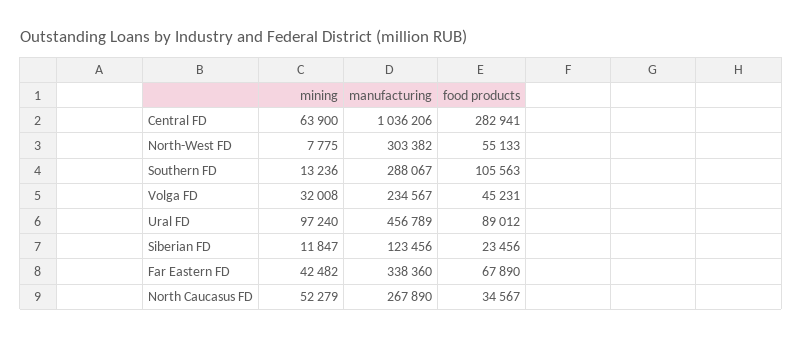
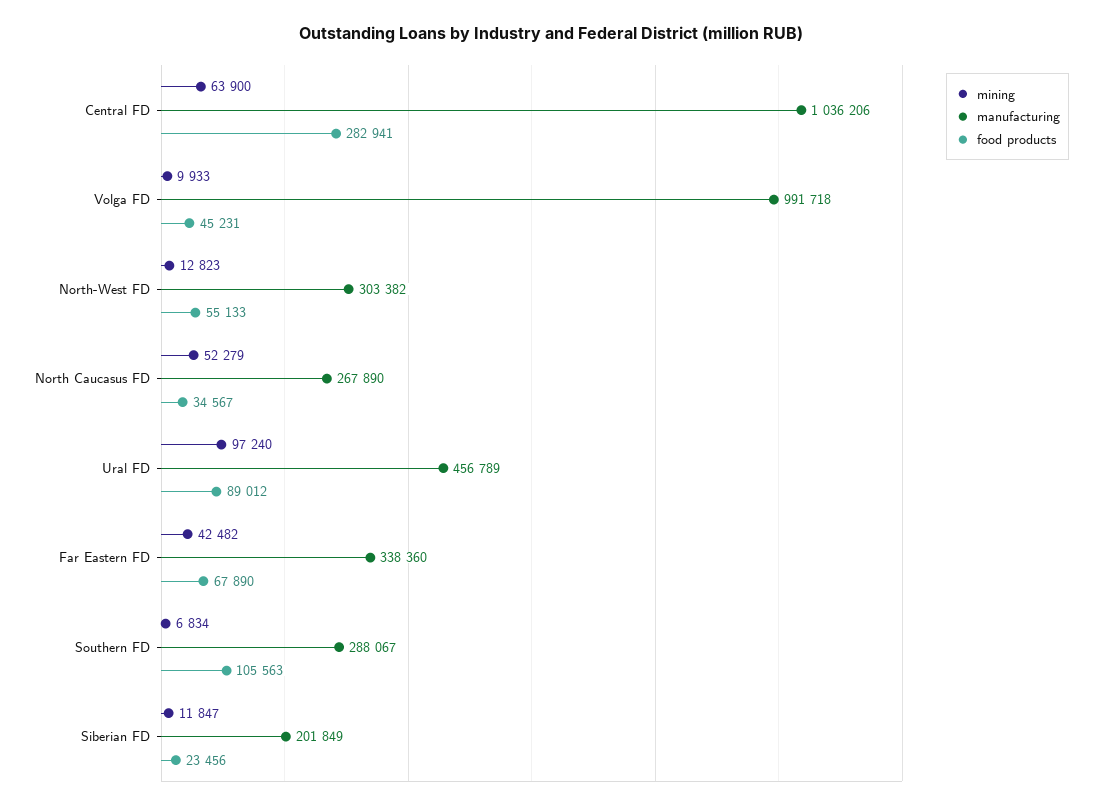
  {
    "mining": {
      "Central FD": 63900,
-     "North-West FD": 7775,
+     "North-West FD": 12823,
-     "Southern FD": 13236,
+     "Southern FD": 6834,
-     "Volga FD": 32008,
+     "Volga FD": 9933,
      "Ural FD": 97240,
      "Siberian FD": 11847,
      "Far Eastern FD": 42482,
      "North Caucasus FD": 52279
    },
    "manufacturing": {
      "Central FD": 1036206,
      "North-West FD": 303382,
      "Southern FD": 288067,
-     "Volga FD": 234567,
+     "Volga FD": 991718,
      "Ural FD": 456789,
-     "Siberian FD": 123456,
+     "Siberian FD": 201849,
      "Far Eastern FD": 338360,
      "North Caucasus FD": 267890
    },
    "food products": {
      "Central FD": 282941,
      "North-West FD": 55133,
      "Southern FD": 105563,
      "Volga FD": 45231,
      "Ural FD": 89012,
      "Siberian FD": 23456,
      "Far Eastern FD": 67890,
      "North Caucasus FD": 34567
    }
  }

